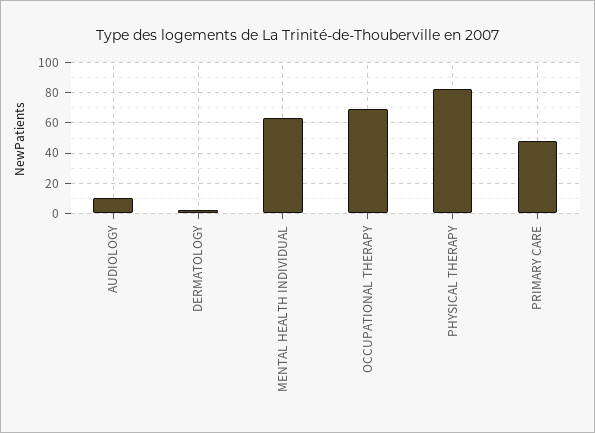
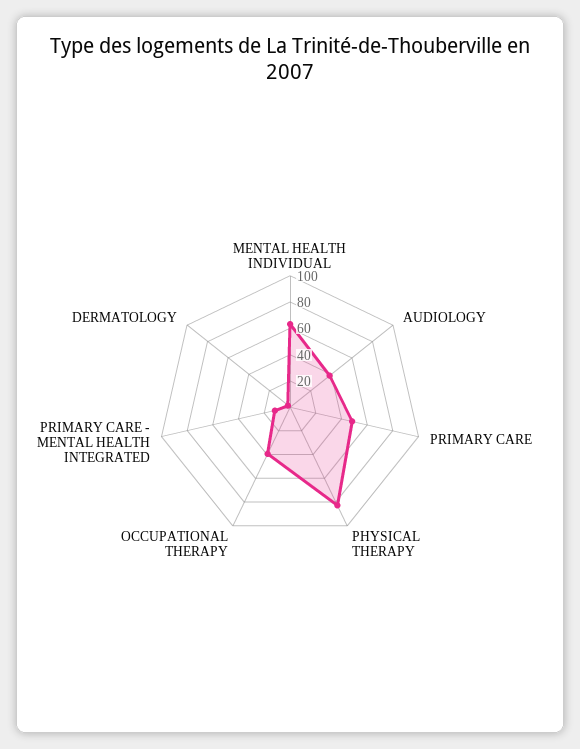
  {
-   "AUDIOLOGY": 10,
+   "AUDIOLOGY": 40,
    "DERMATOLOGY": 0,
    "MENTAL HEALTH INDIVIDUAL": 65,
-   "OCCUPATIONAL THERAPY": 70,
+   "OCCUPATIONAL THERAPY": 40,
    "PHYSICAL THERAPY": 85,
-   "PRIMARY CARE": 50
+   "PRIMARY CARE": 50,
+   "PRIMARY CARE - MENTAL HEALTH INTEGRATED": 10
  }

